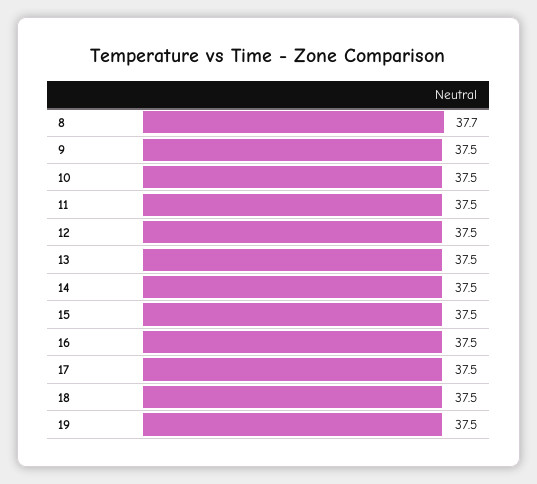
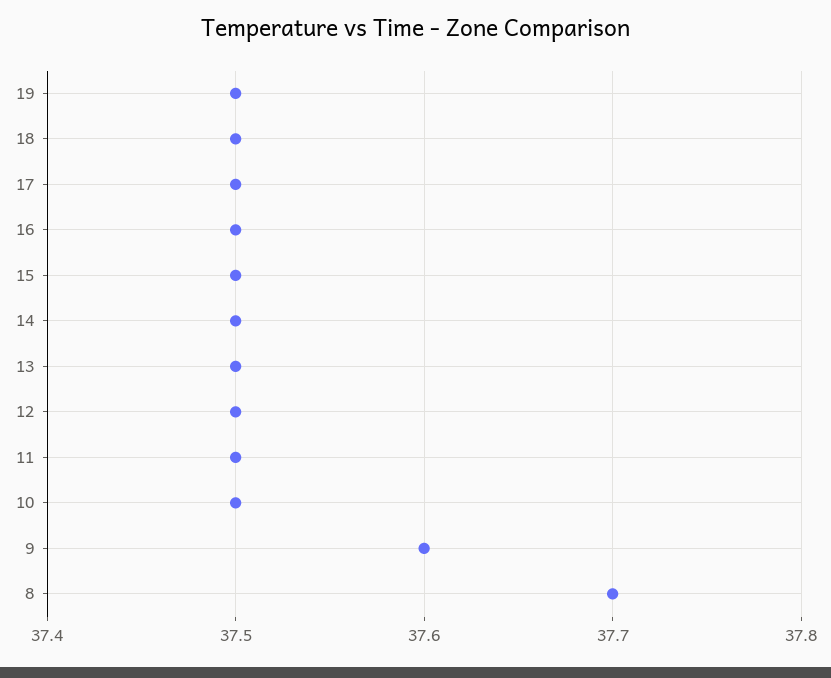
  {
    "8": 37.7,
-   "9": 37.5,
+   "9": 37.6,
    "10": 37.5,
    "11": 37.5,
    "12": 37.5,
    "13": 37.5,
    "14": 37.5,
    "15": 37.5,
    "16": 37.5,
    "17": 37.5,
    "18": 37.5,
    "19": 37.5
  }

